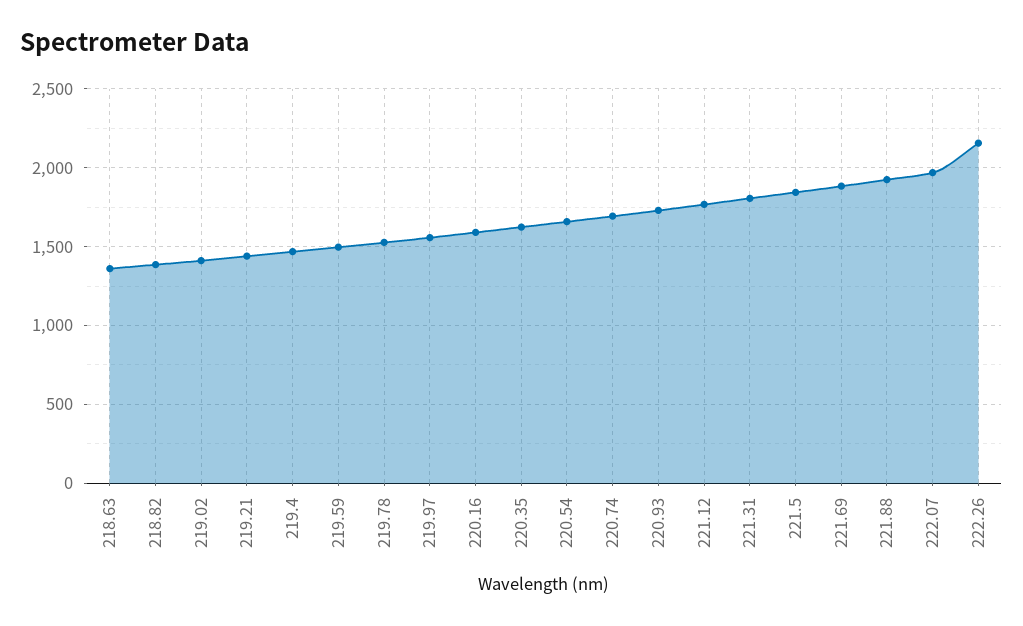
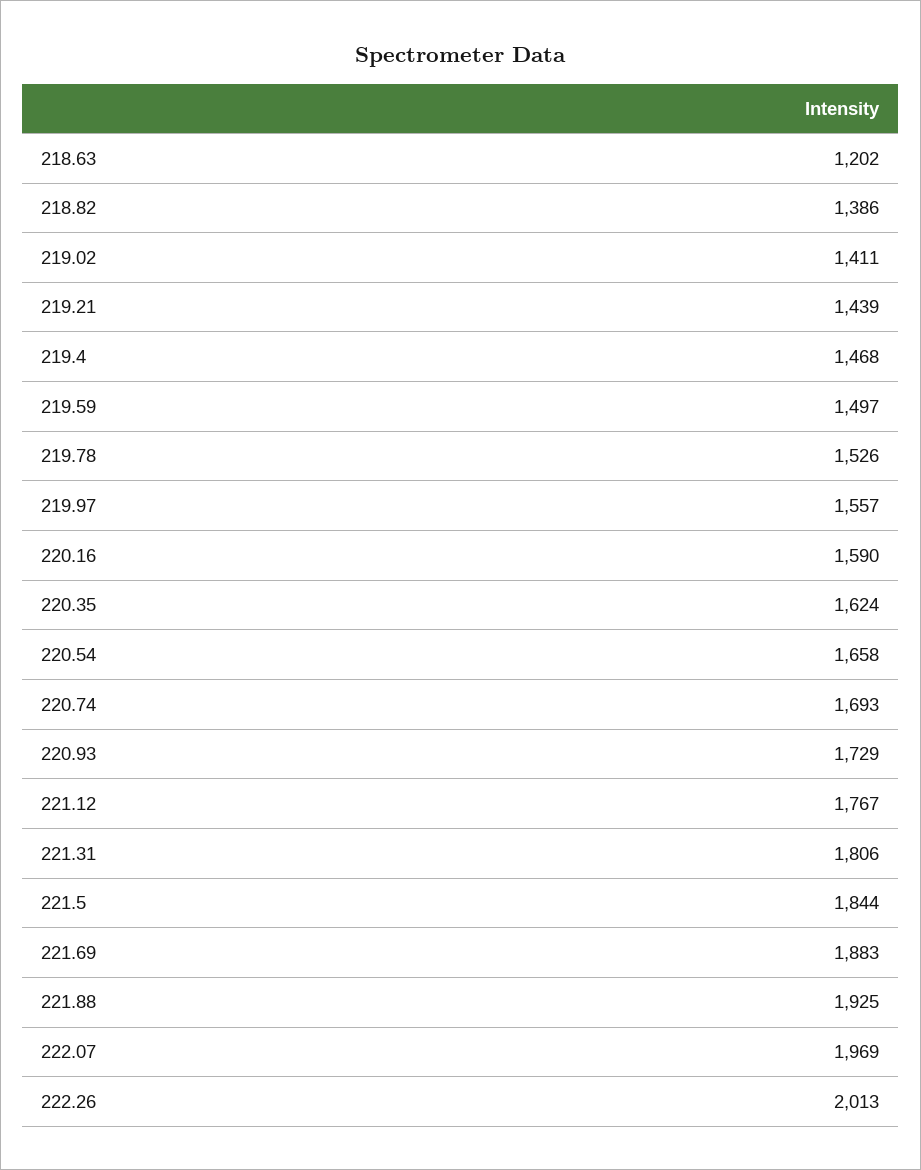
  {
-   "218.63": 1350,
+   "218.63": 1202,
    "218.82": 1386,
    "219.02": 1411,
    "219.21": 1439,
    "219.4": 1468,
    "219.59": 1497,
    "219.78": 1526,
    "219.97": 1557,
    "220.16": 1590,
    "220.35": 1624,
    "220.54": 1658,
    "220.74": 1693,
    "220.93": 1729,
    "221.12": 1767,
    "221.31": 1806,
    "221.5": 1844,
    "221.69": 1883,
    "221.88": 1925,
    "222.07": 1969,
-   "222.26": 2150
+   "222.26": 2013
  }

